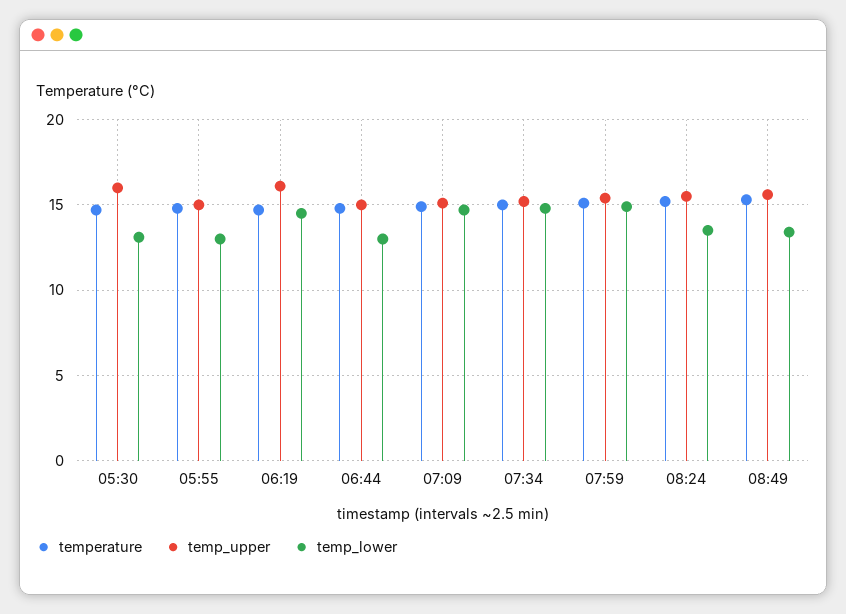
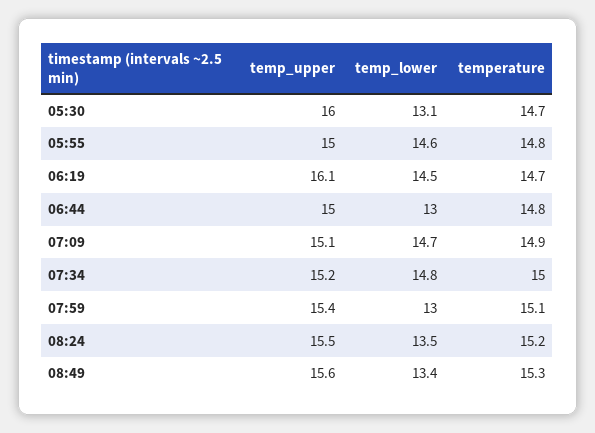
  {
    "temperature": {
      "05:30": 14.7,
      "05:55": 14.8,
      "06:19": 14.7,
      "06:44": 14.8,
      "07:09": 14.9,
      "07:34": 15,
      "07:59": 15.1,
      "08:24": 15.2,
      "08:49": 15.3
    },
    "temp_upper": {
      "05:30": 16,
      "05:55": 15,
      "06:19": 16.1,
      "06:44": 15,
      "07:09": 15.1,
      "07:34": 15.2,
      "07:59": 15.4,
      "08:24": 15.5,
      "08:49": 15.6
    },
    "temp_lower": {
      "05:30": 13.1,
-     "05:55": 13,
+     "05:55": 14.6,
      "06:19": 14.5,
      "06:44": 13,
      "07:09": 14.7,
      "07:34": 14.8,
-     "07:59": 15,
+     "07:59": 13,
      "08:24": 13.5,
      "08:49": 13.4
    }
  }

